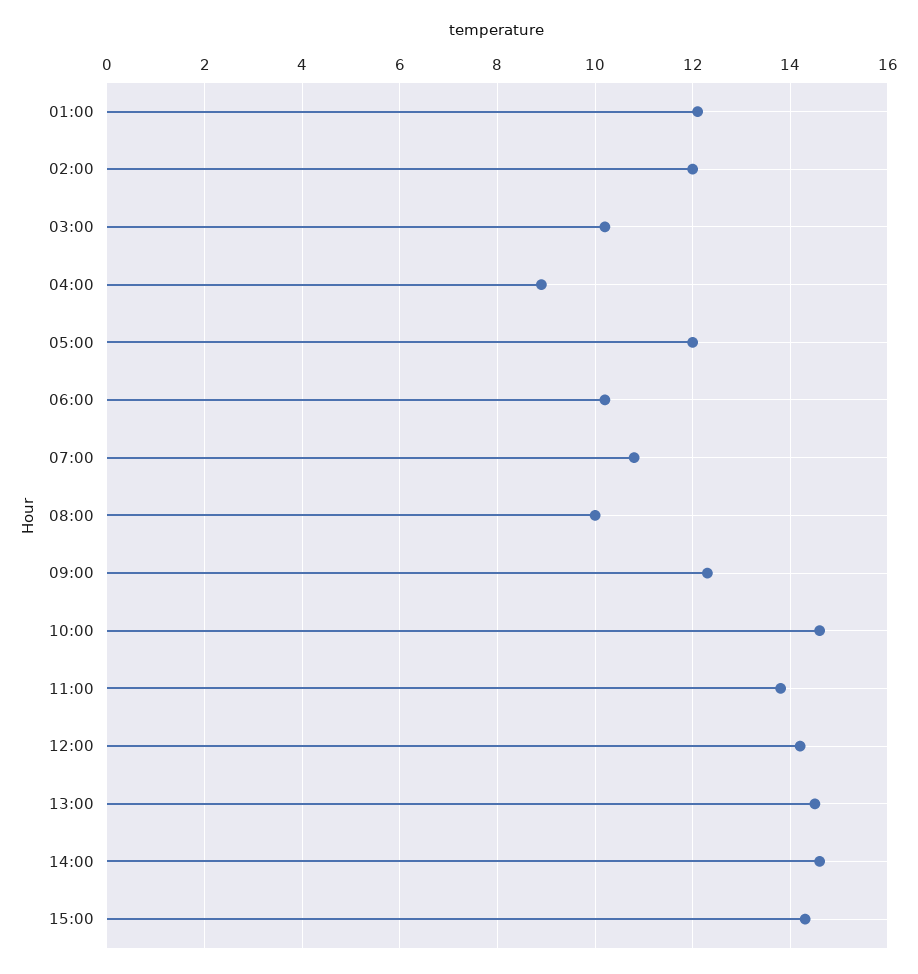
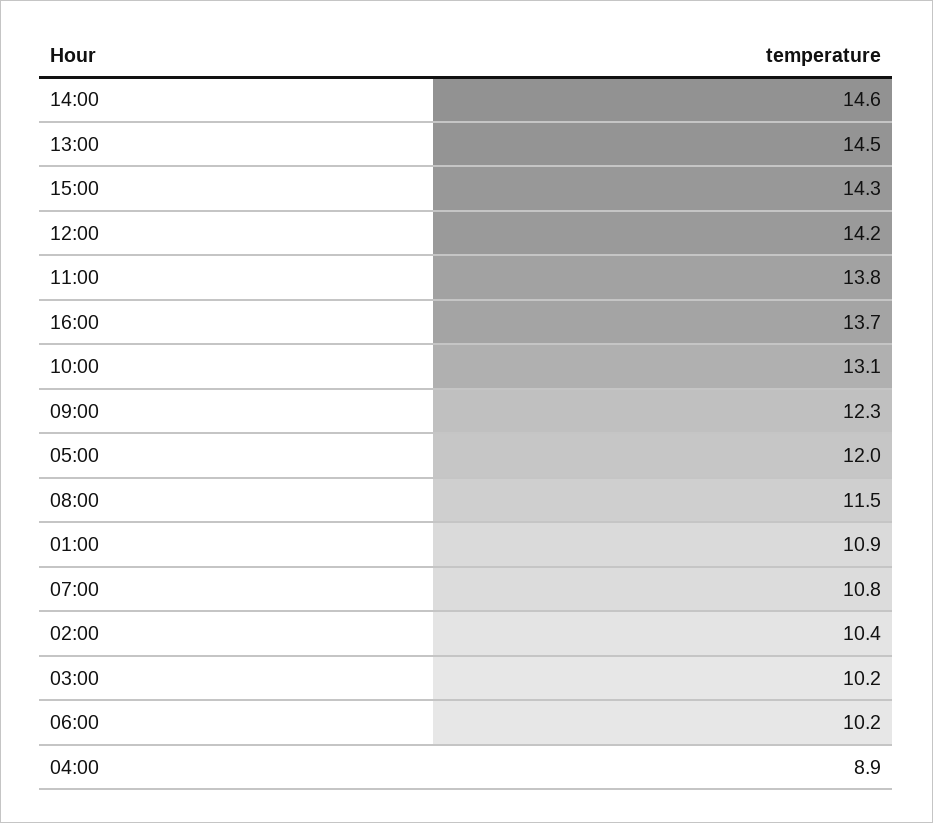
  {
-   "01:00": 12,
+   "01:00": 10.9,
-   "02:00": 12,
+   "02:00": 10.4,
    "03:00": 10.2,
    "04:00": 8.9,
    "05:00": 12,
    "06:00": 10.2,
    "07:00": 10.8,
-   "08:00": 10,
+   "08:00": 11.5,
    "09:00": 12.3,
-   "10:00": 14.5,
+   "10:00": 13.1,
    "11:00": 13.8,
    "12:00": 14.2,
    "13:00": 14.5,
    "14:00": 14.6,
-   "15:00": 14.3
+   "15:00": 14.3,
+   "16:00": 13.7
  }

